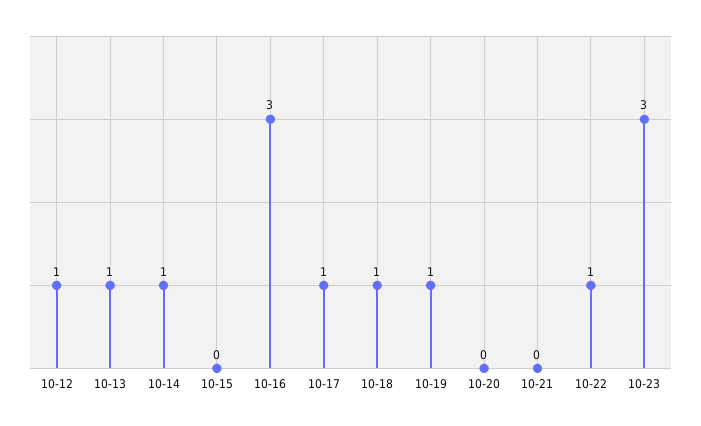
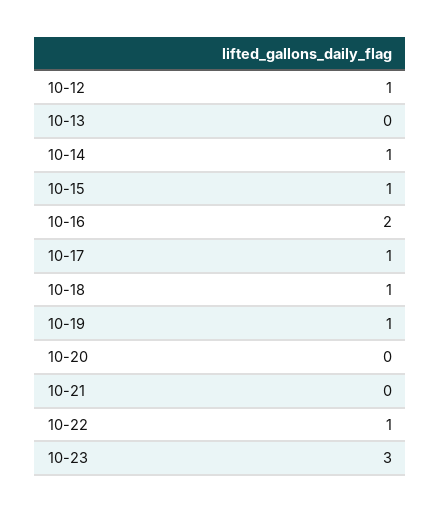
  {
    "10-12": 1,
-   "10-13": 1,
+   "10-13": 0,
    "10-14": 1,
-   "10-15": 0,
+   "10-15": 1,
-   "10-16": 3,
+   "10-16": 2,
    "10-17": 1,
    "10-18": 1,
    "10-19": 1,
    "10-20": 0,
    "10-21": 0,
    "10-22": 1,
    "10-23": 3
  }

